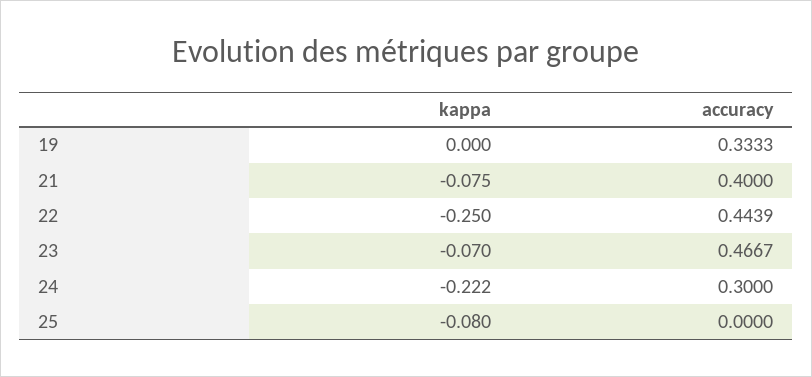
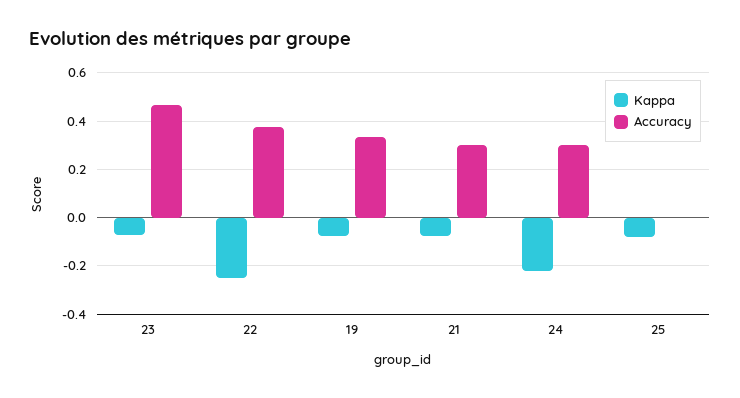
  {
    "kappa": {
-     "19": 0,
+     "19": -0.075,
      "21": -0.075,
      "22": -0.25,
      "23": -0.07,
      "24": -0.222,
      "25": -0.08
    },
    "accuracy": {
      "19": 0.3333,
-     "21": 0.4,
+     "21": 0.3,
-     "22": 0.4439,
+     "22": 0.375,
      "23": 0.4667,
      "24": 0.3,
      "25": 0
    }
  }

